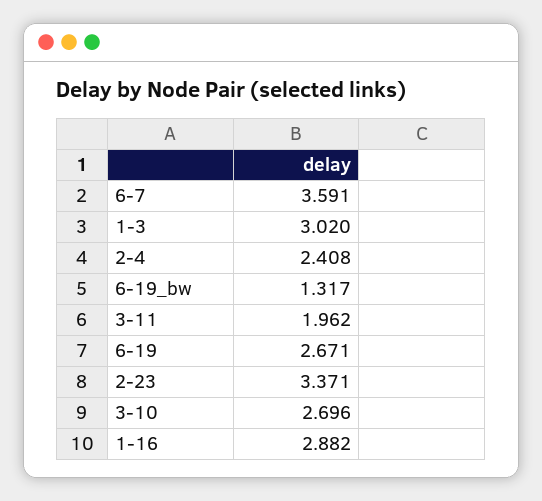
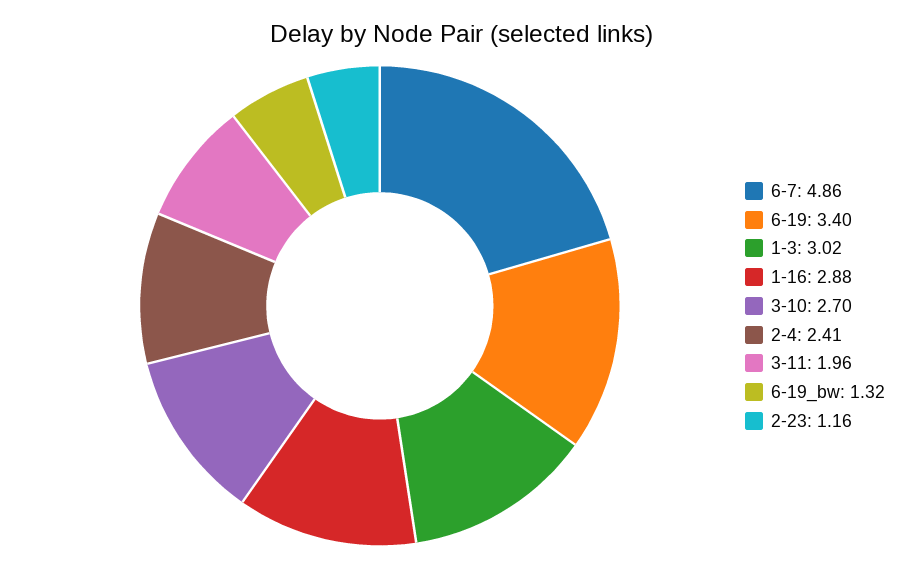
  {
-   "6-7": 3.591,
+   "6-7": 4.86,
    "1-3": 3.02,
    "2-4": 2.408,
    "6-19_bw": 1.317,
    "3-11": 1.962,
-   "6-19": 2.671,
+   "6-19": 3.4,
-   "2-23": 3.371,
+   "2-23": 1.16,
    "3-10": 2.696,
    "1-16": 2.882
  }

